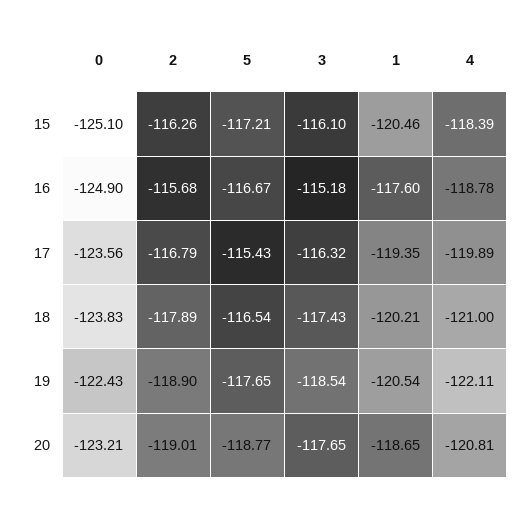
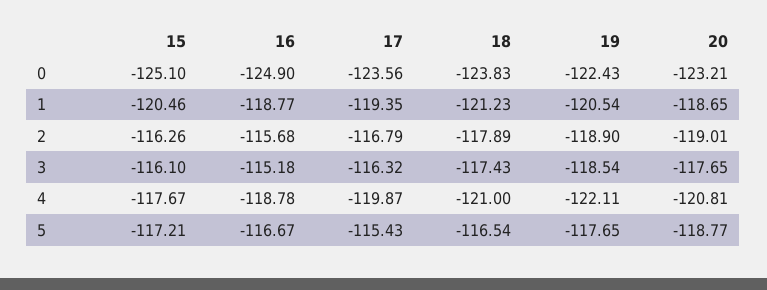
  {
    "0": {
      "15": -125.1,
      "16": -124.9,
      "17": -123.56,
      "18": -123.83,
      "19": -122.43,
      "20": -123.21
    },
    "2": {
      "15": -116.26,
      "16": -115.68,
      "17": -116.79,
      "18": -117.89,
      "19": -118.9,
      "20": -119.01
    },
    "5": {
      "15": -117.21,
      "16": -116.67,
      "17": -115.43,
      "18": -116.54,
      "19": -117.65,
      "20": -118.77
    },
    "3": {
      "15": -116.1,
      "16": -115.18,
      "17": -116.32,
      "18": -117.43,
      "19": -118.54,
      "20": -117.65
    },
    "1": {
      "15": -120.46,
-     "16": -117.6,
+     "16": -118.77,
      "17": -119.35,
-     "18": -120.21,
+     "18": -121.23,
      "19": -120.54,
      "20": -118.65
    },
    "4": {
-     "15": -118.39,
+     "15": -117.67,
      "16": -118.78,
-     "17": -119.89,
+     "17": -119.87,
      "18": -121,
      "19": -122.11,
      "20": -120.81
    }
  }

